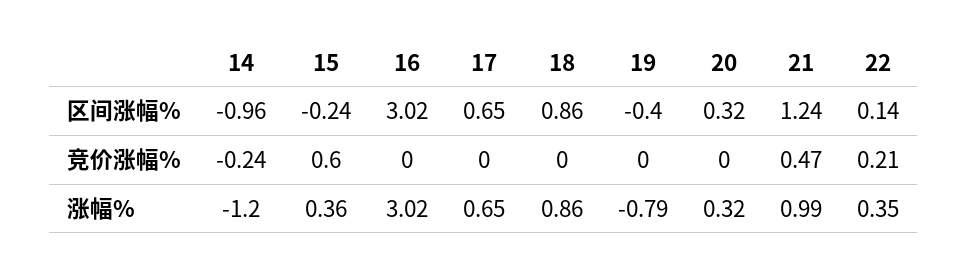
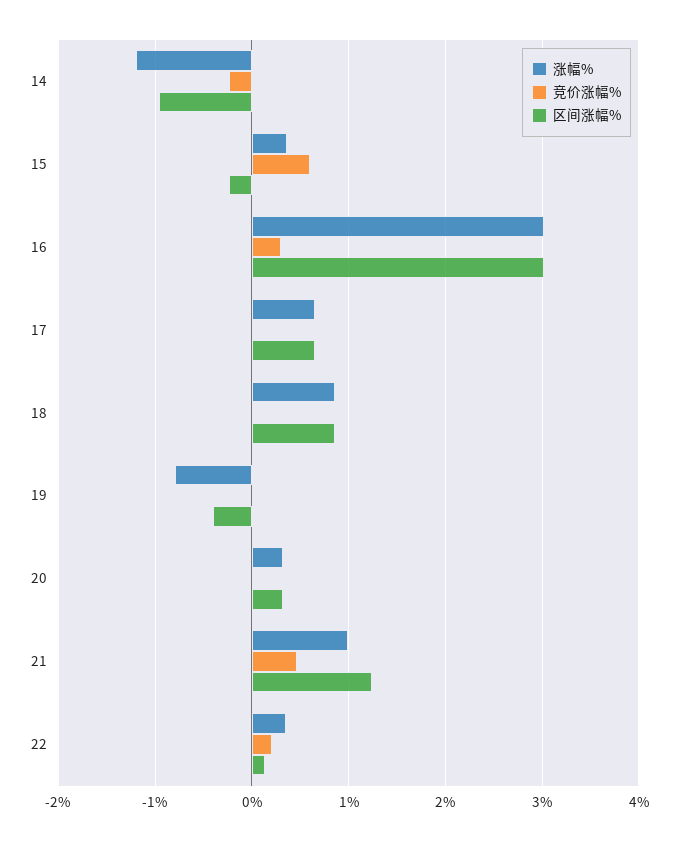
  {
    "区间涨幅%": {
      "14": -0.96,
      "15": -0.24,
      "16": 3.02,
      "17": 0.65,
      "18": 0.86,
      "19": -0.4,
      "20": 0.32,
      "21": 1.24,
      "22": 0.14
    },
    "竞价涨幅%": {
      "14": -0.24,
      "15": 0.6,
-     "16": 0,
+     "16": 0.3,
      "17": 0,
      "18": 0,
      "19": 0,
      "20": 0,
      "21": 0.47,
      "22": 0.21
    },
    "涨幅%": {
      "14": -1.2,
      "15": 0.36,
      "16": 3.02,
      "17": 0.65,
      "18": 0.86,
      "19": -0.79,
      "20": 0.32,
      "21": 0.99,
      "22": 0.35
    }
  }

